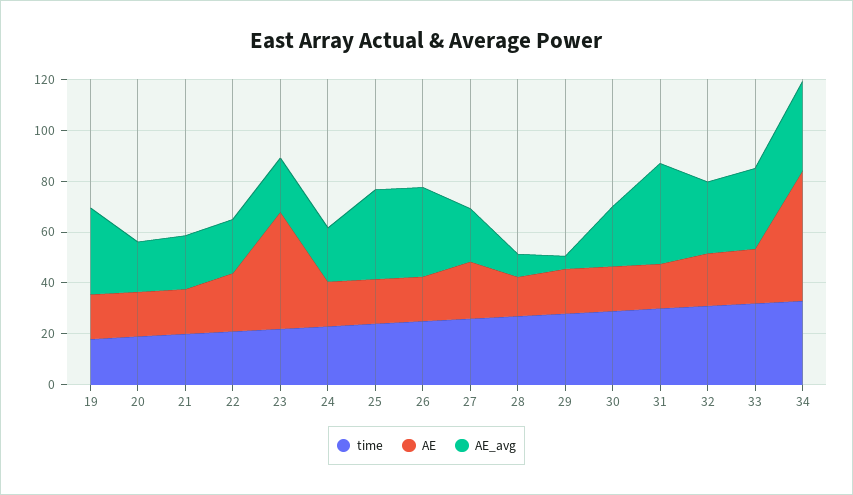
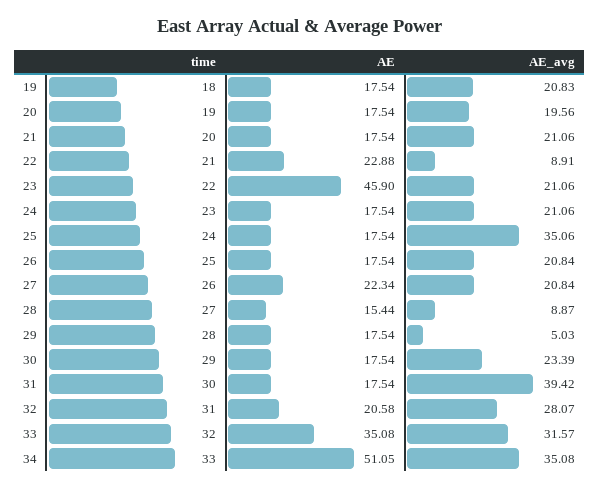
  {
    "time": {
      "19": 18,
      "20": 19,
      "21": 20,
      "22": 21,
      "23": 22,
      "24": 23,
      "25": 24,
      "26": 25,
      "27": 26,
      "28": 27,
      "29": 28,
      "30": 29,
      "31": 30,
      "32": 31,
      "33": 32,
      "34": 33
    },
    "AE": {
      "19": 17.54,
      "20": 17.54,
      "21": 17.54,
      "22": 22.88,
      "23": 45.9,
      "24": 17.54,
      "25": 17.54,
      "26": 17.54,
      "27": 22.34,
      "28": 15.44,
      "29": 17.54,
      "30": 17.54,
      "31": 17.54,
      "32": 20.58,
-     "33": 20,
+     "33": 35.08,
      "34": 51.05
    },
    "AE_avg": {
-     "19": 35,
+     "19": 20.83,
      "20": 19.56,
      "21": 21.06,
-     "22": 20,
+     "22": 8.91,
      "23": 21.06,
      "24": 21.06,
      "25": 35.06,
-     "26": 35,
+     "26": 20.84,
      "27": 20.84,
      "28": 8.87,
      "29": 5.03,
      "30": 23.39,
      "31": 39.42,
      "32": 28.07,
      "33": 31.57,
      "34": 35.08
    }
  }

